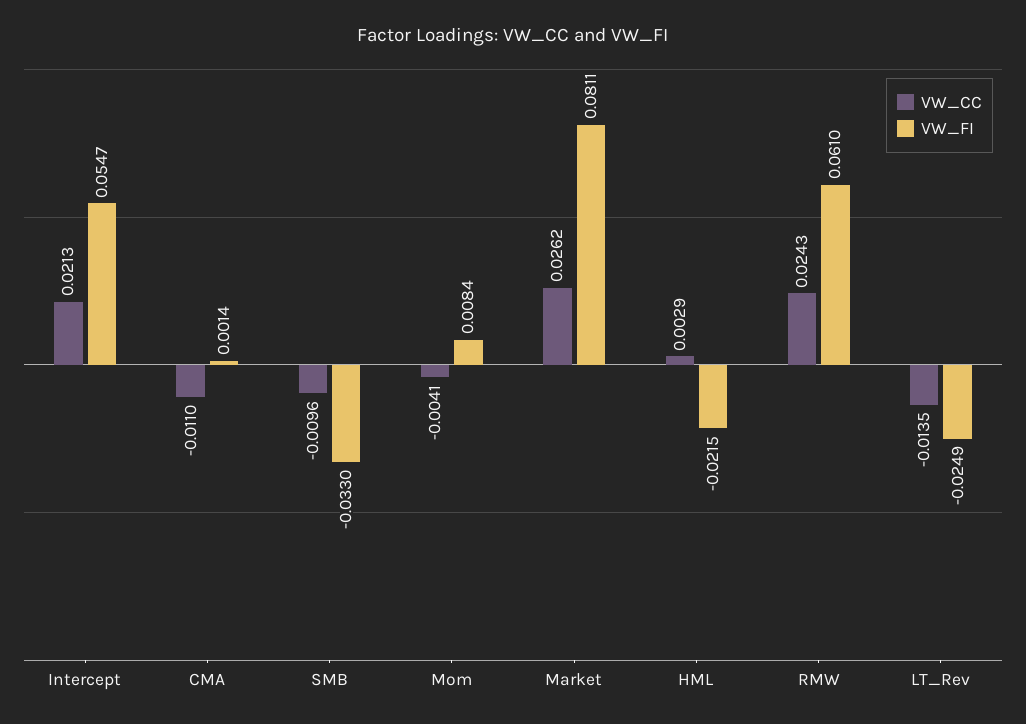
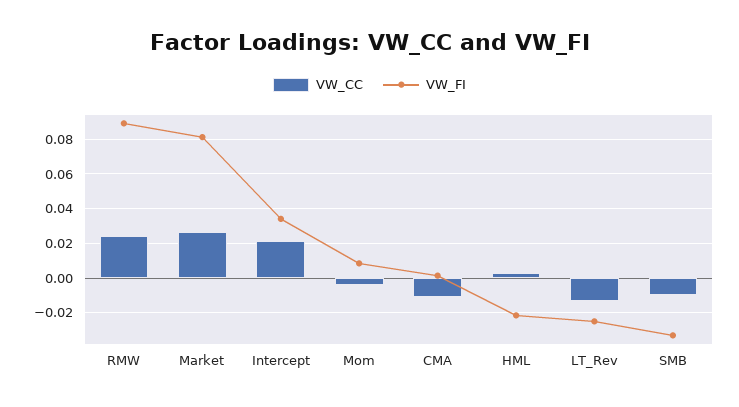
  {
    "VW_CC": {
      "Intercept": 0.0213,
      "CMA": -0.011,
      "SMB": -0.0096,
      "Mom": -0.0041,
      "Market": 0.0262,
      "HML": 0.0029,
      "RMW": 0.0243,
      "LT_Rev": -0.0135
    },
    "VW_FI": {
-     "Intercept": 0.0547,
+     "Intercept": 0.035,
      "CMA": 0.0014,
      "SMB": -0.033,
      "Mom": 0.0084,
      "Market": 0.0811,
      "HML": -0.0215,
-     "RMW": 0.061,
+     "RMW": 0.09,
      "LT_Rev": -0.0249
    }
  }

